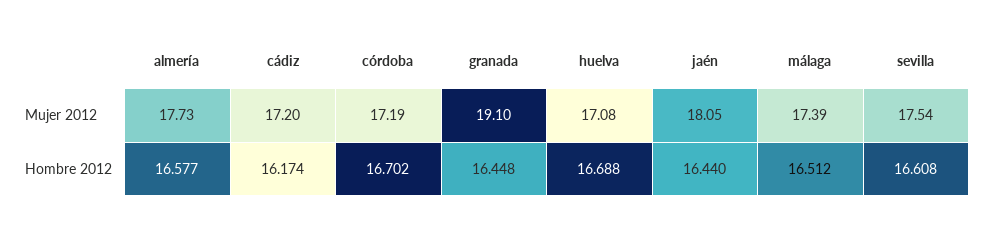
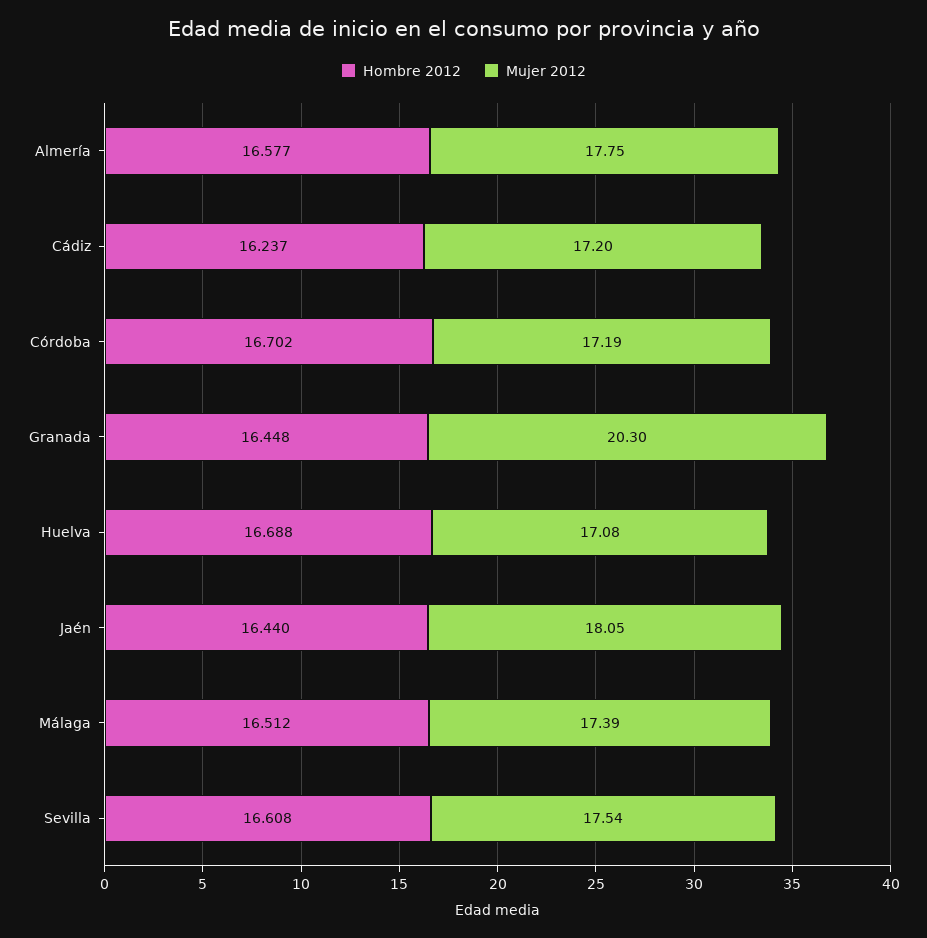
  {
    "Mujer 2012": {
-     "almería": 17.73,
+     "almería": 17.75,
      "cádiz": 17.2,
      "córdoba": 17.19,
-     "granada": 19.1,
+     "granada": 20.3,
      "huelva": 17.08,
      "jaén": 18.05,
      "málaga": 17.39,
      "sevilla": 17.54
    },
    "Hombre 2012": {
      "almería": 16.577,
-     "cádiz": 16.174,
+     "cádiz": 16.237,
      "córdoba": 16.702,
      "granada": 16.448,
      "huelva": 16.688,
      "jaén": 16.44,
      "málaga": 16.512,
      "sevilla": 16.608
    }
  }

